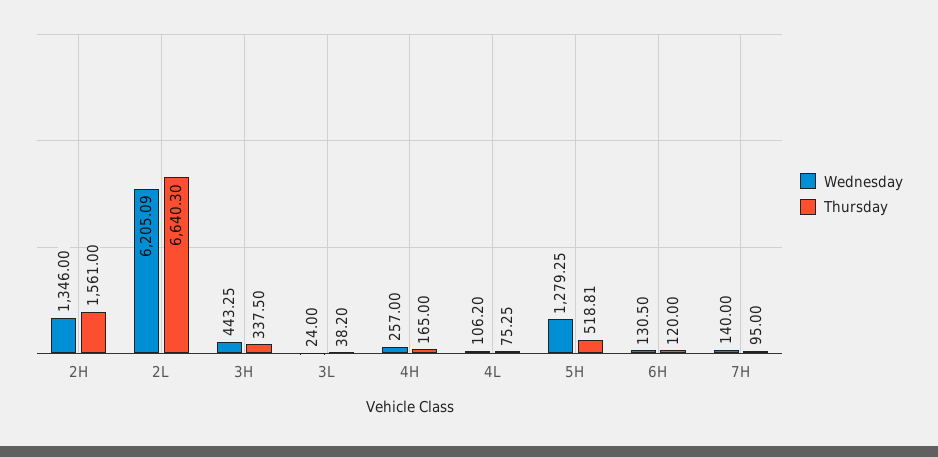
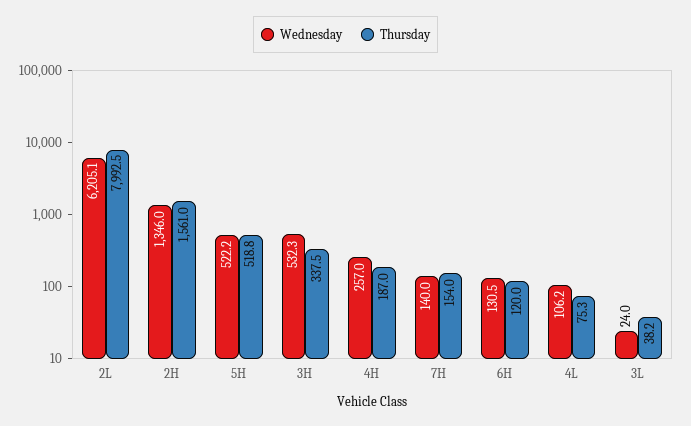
  {
    "Wednesday": {
      "2H": 1346,
      "2L": 6205.09,
-     "3H": 443.25,
+     "3H": 532.3,
      "3L": 24,
      "4H": 257,
      "4L": 106.2,
-     "5H": 1279.25,
+     "5H": 522.2,
      "6H": 130.5,
      "7H": 140
    },
    "Thursday": {
      "2H": 1561,
-     "2L": 6640.3,
+     "2L": 7992.5,
      "3H": 337.5,
      "3L": 38.2,
-     "4H": 165,
+     "4H": 187,
      "4L": 75.25,
      "5H": 518.81,
      "6H": 120,
-     "7H": 95
+     "7H": 154
    }
  }

